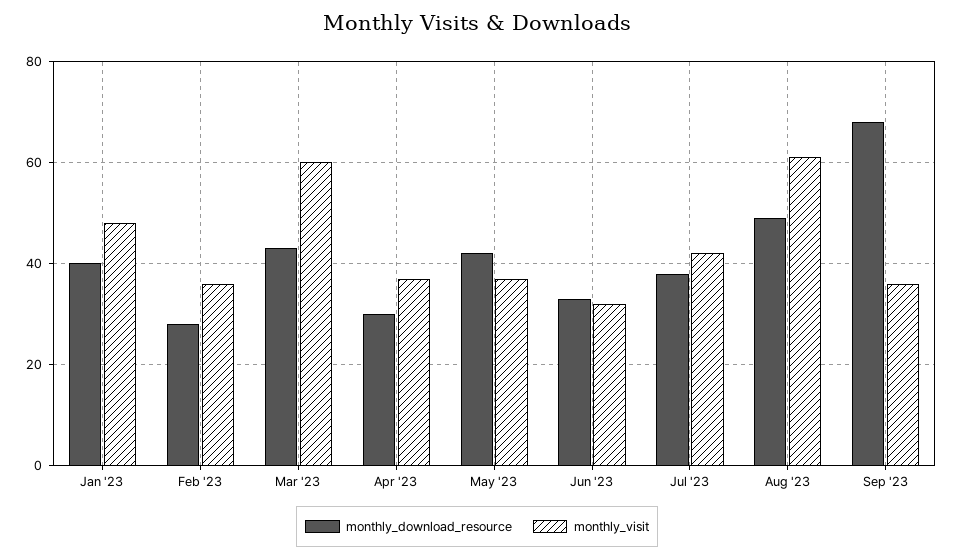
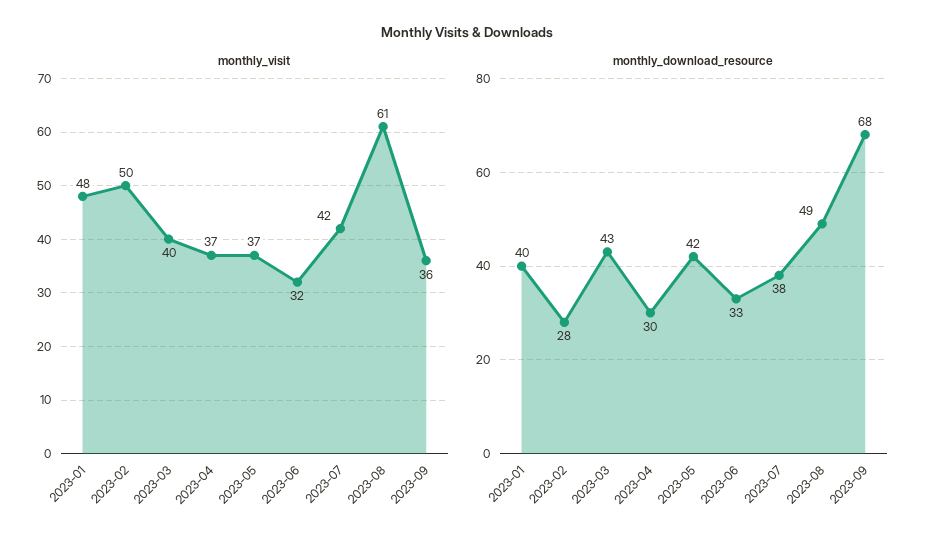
  {
    "monthly_download_resource": {
      "Jan '23": 40,
      "Feb '23": 28,
      "Mar '23": 43,
      "Apr '23": 30,
      "May '23": 42,
      "Jun '23": 33,
      "Jul '23": 38,
      "Aug '23": 49,
      "Sep '23": 68
    },
    "monthly_visit": {
      "Jan '23": 48,
-     "Feb '23": 35,
+     "Feb '23": 50,
-     "Mar '23": 60,
+     "Mar '23": 40,
      "Apr '23": 37,
      "May '23": 37,
      "Jun '23": 32,
      "Jul '23": 42,
      "Aug '23": 61,
      "Sep '23": 36
    }
  }

